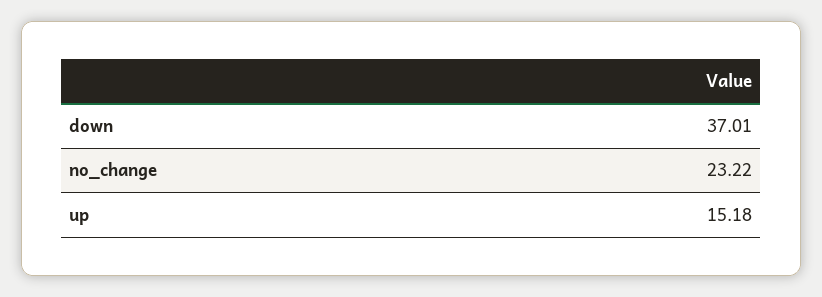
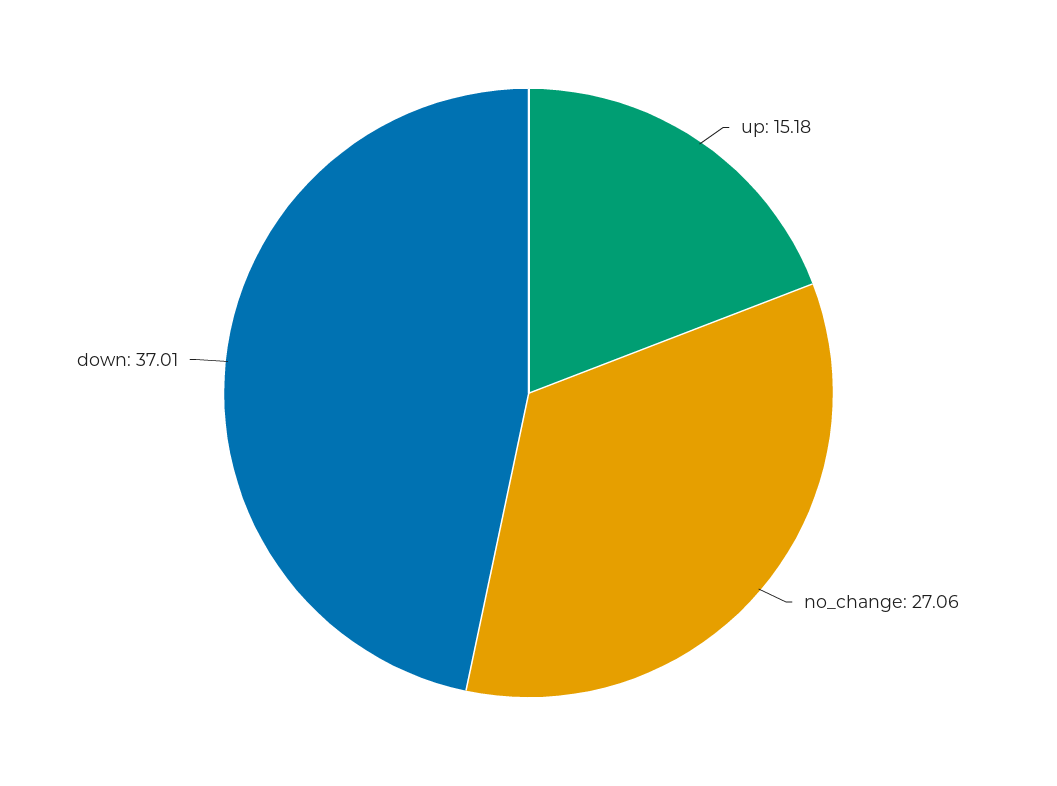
  {
    "down": 37.01,
-   "no_change": 23.22,
+   "no_change": 27.06,
    "up": 15.18
  }

